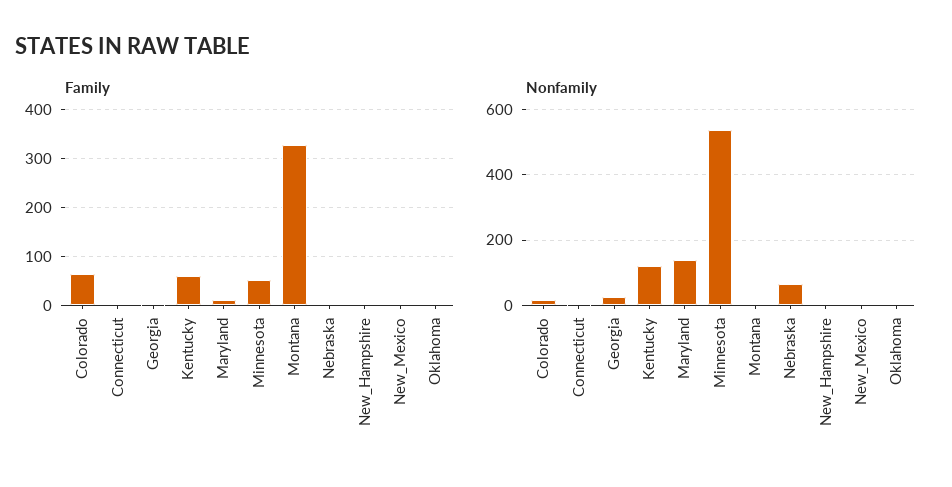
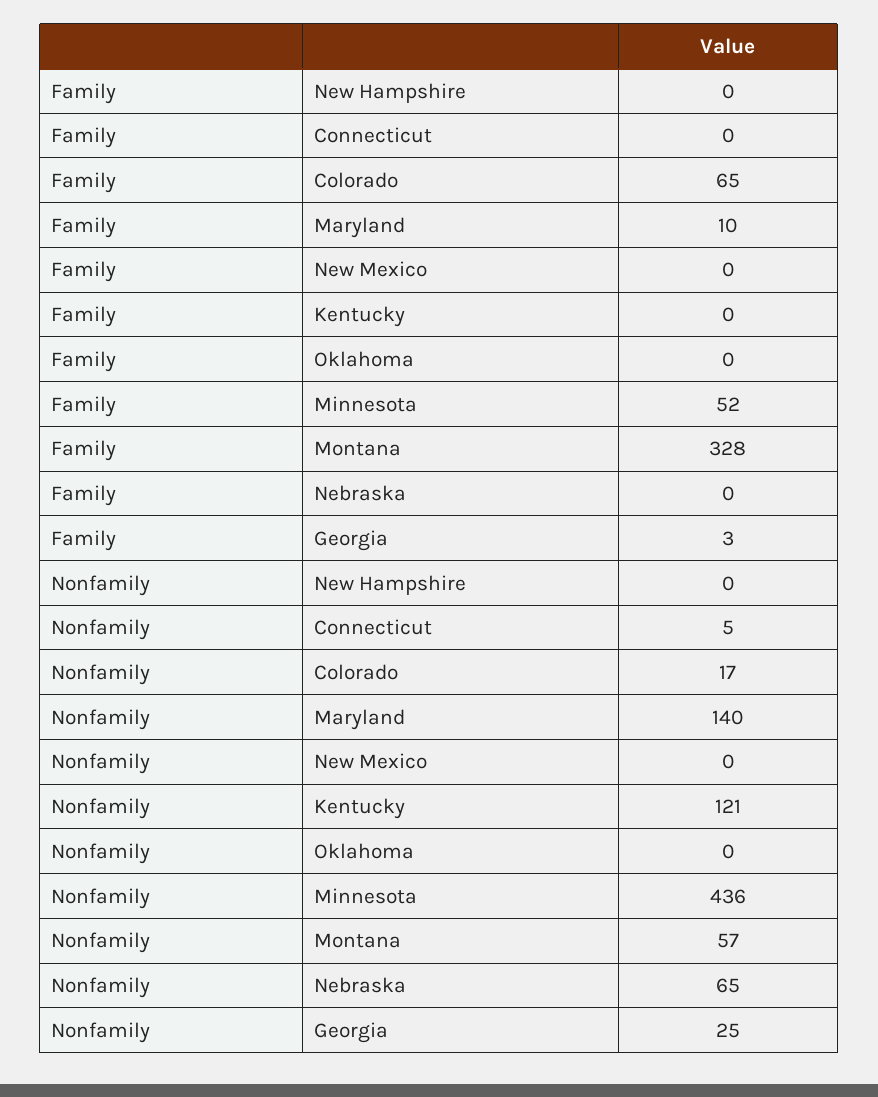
  {
    "Family": {
      "Colorado": 65,
      "Connecticut": 0,
      "Georgia": 3,
-     "Kentucky": 60,
+     "Kentucky": 0,
      "Maryland": 10,
      "Minnesota": 52,
      "Montana": 328,
      "Nebraska": 0,
      "New_Hampshire": 0,
      "New_Mexico": 0,
      "Oklahoma": 0
    },
    "Nonfamily": {
      "Colorado": 17,
      "Connecticut": 5,
      "Georgia": 25,
      "Kentucky": 121,
      "Maryland": 140,
-     "Minnesota": 540,
+     "Minnesota": 436,
-     "Montana": 0,
+     "Montana": 57,
      "Nebraska": 65,
      "New_Hampshire": 0,
      "New_Mexico": 0,
      "Oklahoma": 0
    }
  }

